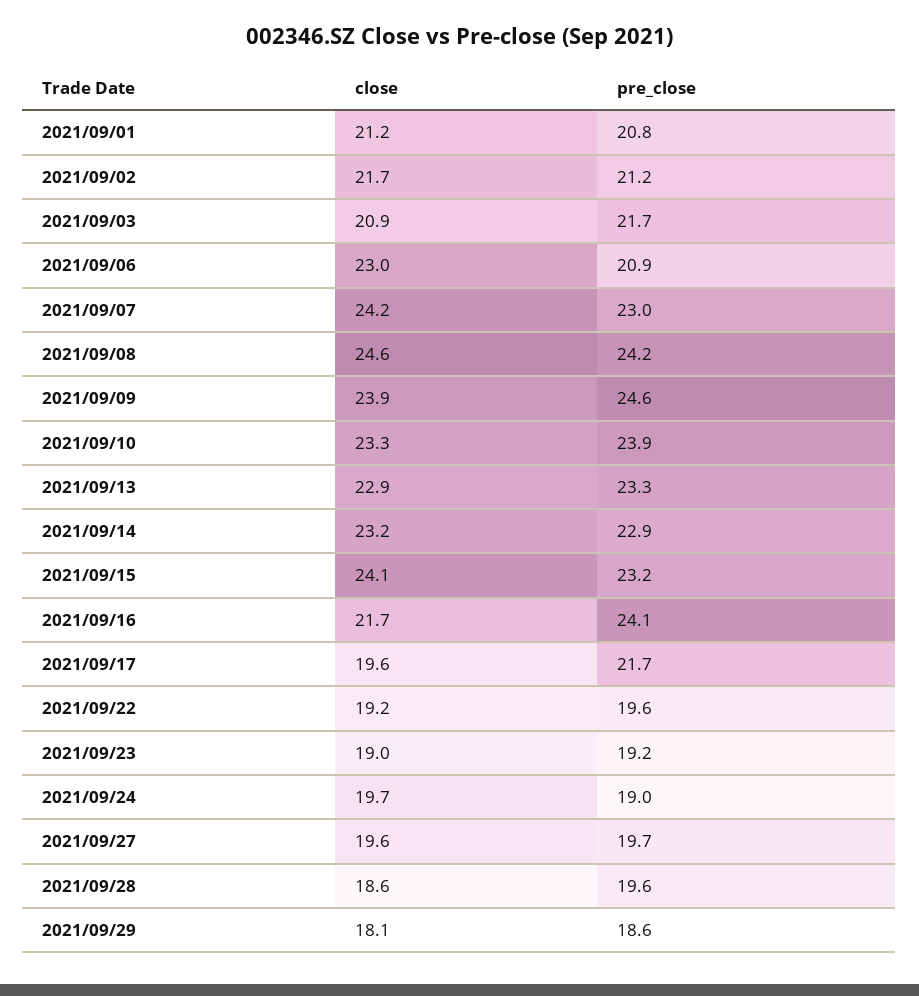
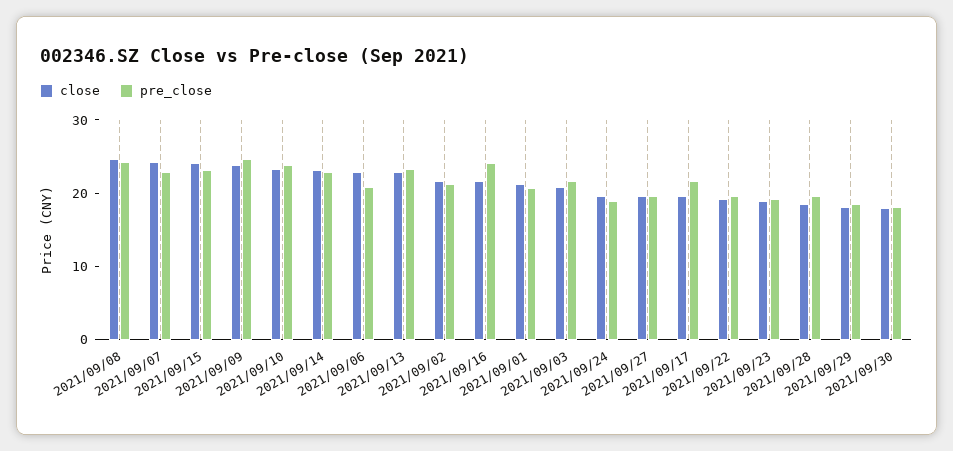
  {
    "close": {
      "2021/09/01": 21.2,
      "2021/09/02": 21.7,
      "2021/09/03": 20.9,
      "2021/09/06": 23,
      "2021/09/07": 24.2,
      "2021/09/08": 24.6,
      "2021/09/09": 23.9,
      "2021/09/10": 23.3,
      "2021/09/13": 22.9,
      "2021/09/14": 23.2,
      "2021/09/15": 24.1,
      "2021/09/16": 21.7,
      "2021/09/17": 19.6,
      "2021/09/22": 19.2,
      "2021/09/23": 19,
      "2021/09/24": 19.7,
      "2021/09/27": 19.6,
      "2021/09/28": 18.6,
-     "2021/09/29": 18.1
+     "2021/09/29": 18.1,
+     "2021/09/30": 18
    },
    "pre_close": {
      "2021/09/01": 20.8,
      "2021/09/02": 21.2,
      "2021/09/03": 21.7,
      "2021/09/06": 20.9,
      "2021/09/07": 23,
      "2021/09/08": 24.2,
      "2021/09/09": 24.6,
      "2021/09/10": 23.9,
      "2021/09/13": 23.3,
      "2021/09/14": 22.9,
      "2021/09/15": 23.2,
      "2021/09/16": 24.1,
      "2021/09/17": 21.7,
      "2021/09/22": 19.6,
      "2021/09/23": 19.2,
      "2021/09/24": 19,
      "2021/09/27": 19.7,
      "2021/09/28": 19.6,
-     "2021/09/29": 18.6
+     "2021/09/29": 18.6,
+     "2021/09/30": 18
    }
  }

